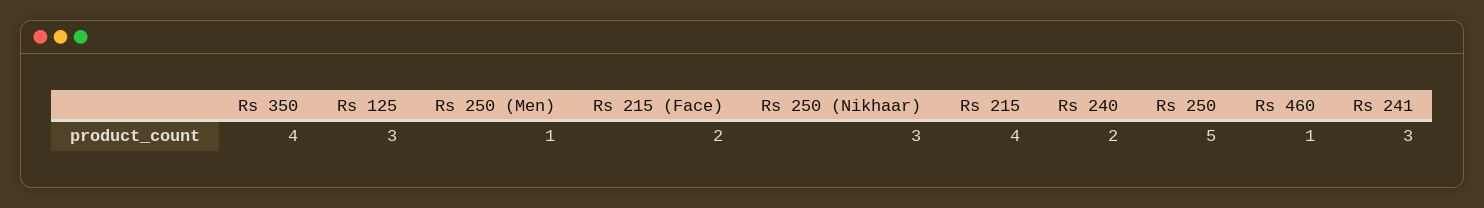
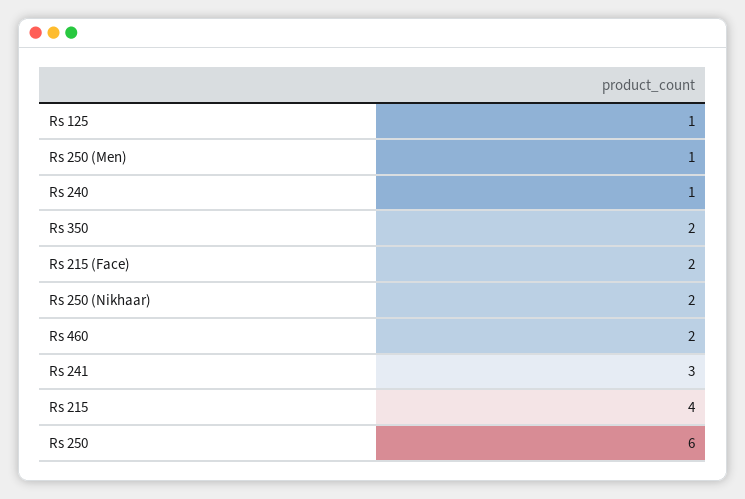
  {
-   "Rs 350": 4,
+   "Rs 350": 2,
-   "Rs 125": 3,
+   "Rs 125": 1,
    "Rs 250 (Men)": 1,
    "Rs 215 (Face)": 2,
-   "Rs 250 (Nikhaar)": 3,
+   "Rs 250 (Nikhaar)": 2,
    "Rs 215": 4,
-   "Rs 240": 2,
+   "Rs 240": 1,
-   "Rs 250": 5,
+   "Rs 250": 6,
-   "Rs 460": 1,
+   "Rs 460": 2,
    "Rs 241": 3
  }

